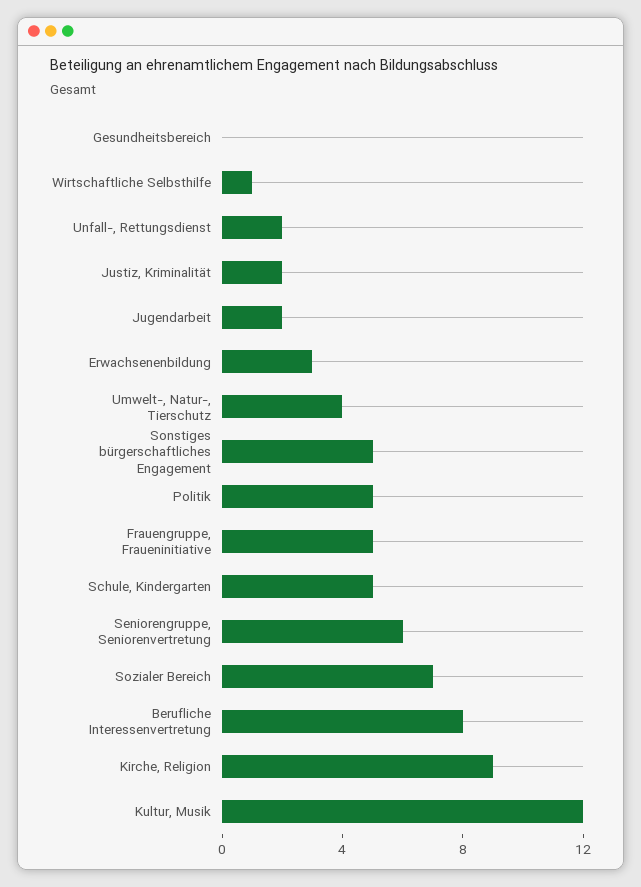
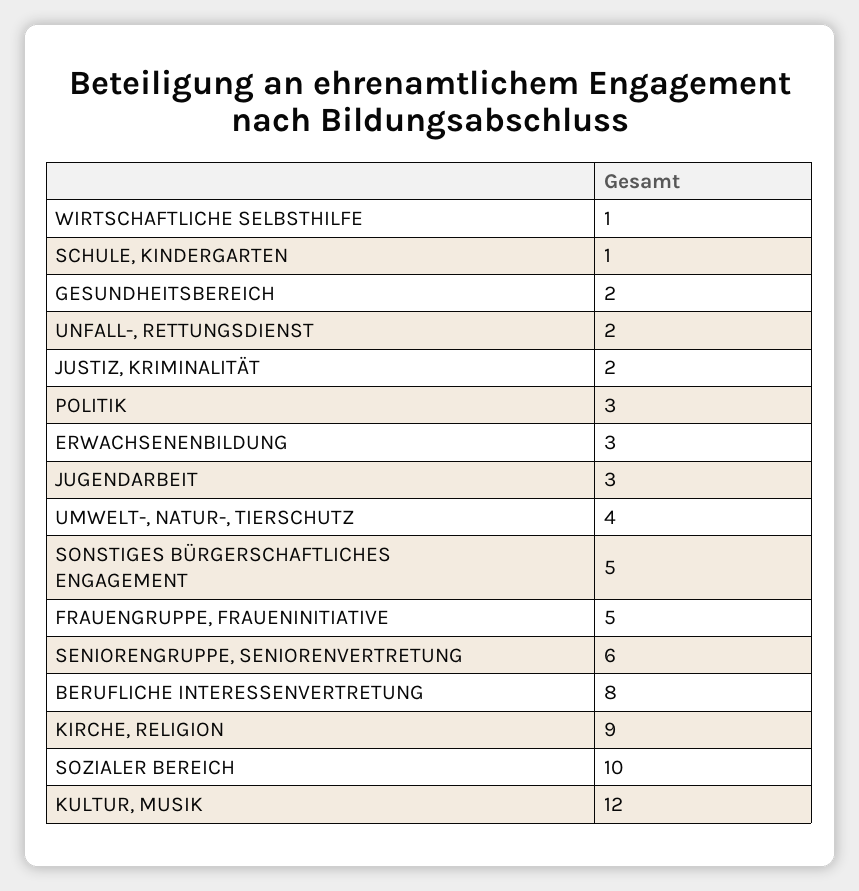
  {
-   "Gesundheitsbereich": 0,
+   "Gesundheitsbereich": 2,
    "Wirtschaftliche Selbsthilfe": 1,
    "Unfall-, Rettungsdienst": 2,
    "Justiz, Kriminalität": 2,
-   "Jugendarbeit": 2,
+   "Jugendarbeit": 3,
    "Erwachsenenbildung": 3,
    "Umwelt-, Natur-, Tierschutz": 4,
    "Sonstiges bürgerschaftliches Engagement": 5,
-   "Politik": 5,
+   "Politik": 3,
    "Frauengruppe, Fraueninitiative": 5,
-   "Schule, Kindergarten": 5,
+   "Schule, Kindergarten": 1,
    "Seniorengruppe, Seniorenvertretung": 6,
-   "Sozialer Bereich": 7,
+   "Sozialer Bereich": 10,
    "Berufliche Interessenvertretung": 8,
    "Kirche, Religion": 9,
    "Kultur, Musik": 12
  }

